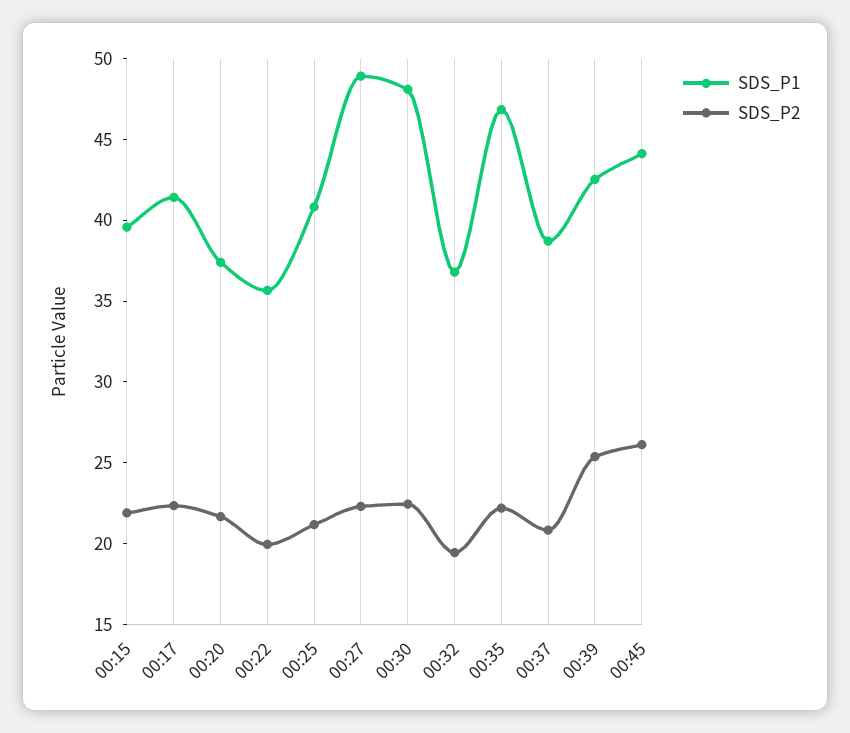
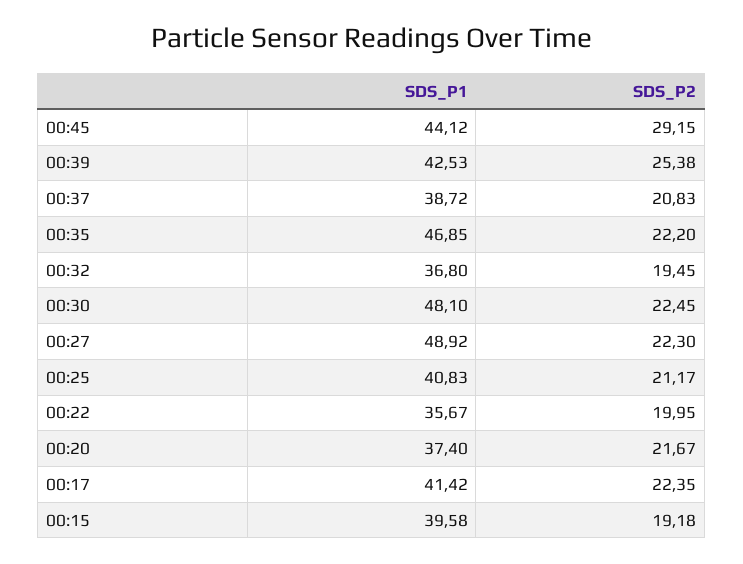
  {
    "SDS_P1": {
      "00:15": 39.58,
      "00:17": 41.42,
      "00:20": 37.4,
      "00:22": 35.67,
      "00:25": 40.83,
      "00:27": 48.92,
      "00:30": 48.1,
      "00:32": 36.8,
      "00:35": 46.85,
      "00:37": 38.72,
      "00:39": 42.53,
      "00:45": 44.12
    },
    "SDS_P2": {
-     "00:15": 22,
+     "00:15": 19.18,
      "00:17": 22.35,
      "00:20": 21.67,
      "00:22": 19.95,
      "00:25": 21.17,
      "00:27": 22.3,
      "00:30": 22.45,
      "00:32": 19.45,
      "00:35": 22.2,
      "00:37": 20.83,
      "00:39": 25.38,
-     "00:45": 26
+     "00:45": 29.15
    }
  }

